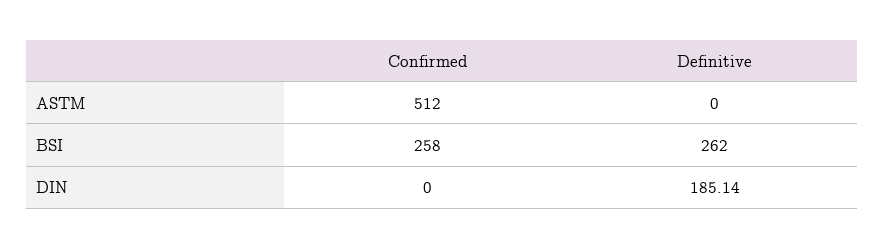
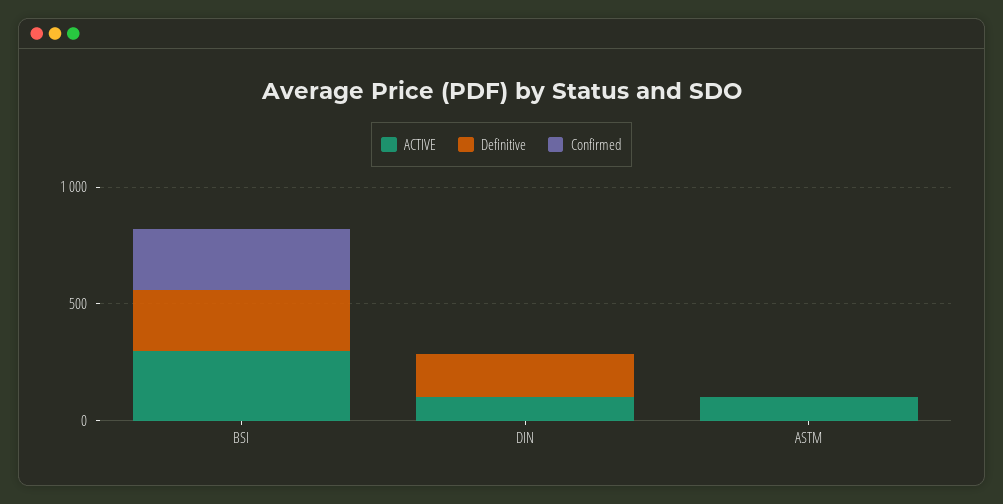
  {
    "Confirmed": {
-     "ASTM": 512,
+     "ASTM": 0,
      "BSI": 258,
      "DIN": 0
    },
    "Definitive": {
      "ASTM": 0,
      "BSI": 262,
      "DIN": 185.14
-   }
+   },
+   "ACTIVE": {
+     "BSI": 300,
+     "DIN": 100,
+     "ASTM": 100
+   }
  }

